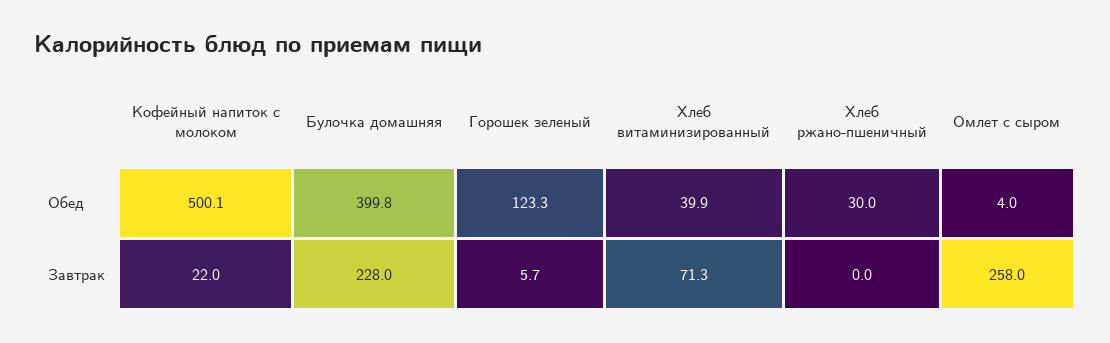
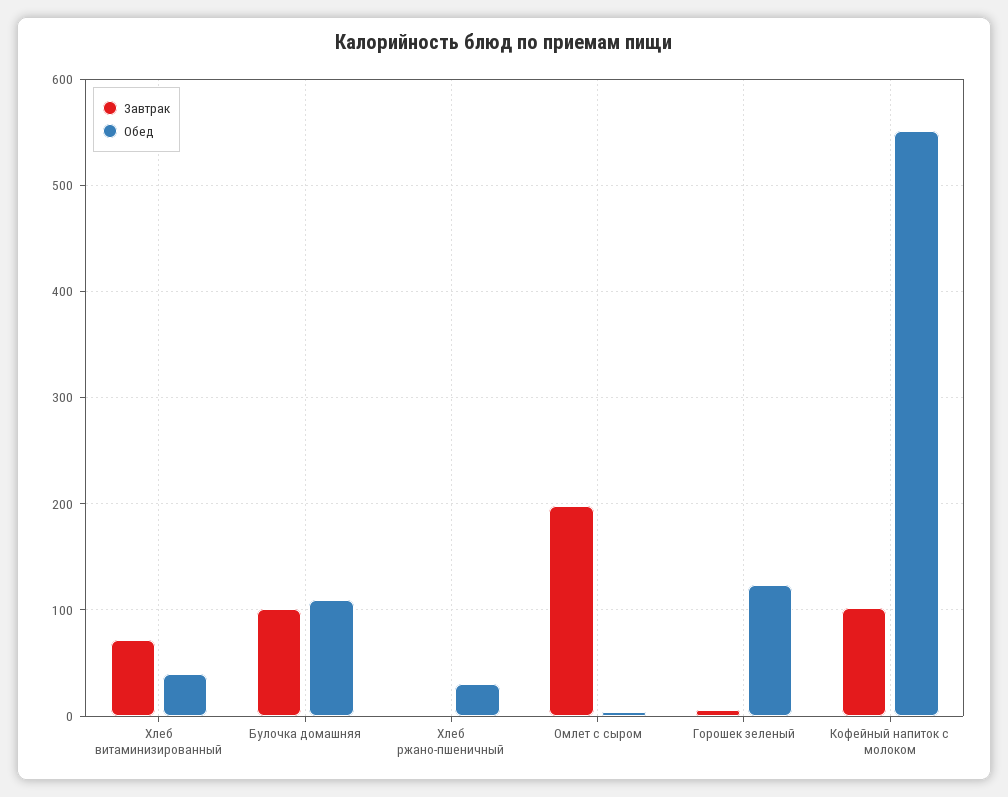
  {
    "Обед": {
-     "Кофейный напиток с молоком": 500.1,
+     "Кофейный напиток с молоком": 550,
-     "Булочка домашняя": 399.8,
+     "Булочка домашняя": 110,
      "Горошек зеленый": 123.3,
      "Хлеб витаминизированный": 39.9,
      "Хлеб ржано-пшеничный": 30,
      "Омлет с сыром": 4
    },
    "Завтрак": {
-     "Кофейный напиток с молоком": 22,
+     "Кофейный напиток с молоком": 100,
-     "Булочка домашняя": 228,
+     "Булочка домашняя": 100,
      "Горошек зеленый": 5.7,
      "Хлеб витаминизированный": 71.3,
      "Хлеб ржано-пшеничный": 0,
-     "Омлет с сыром": 258
+     "Омлет с сыром": 200
    }
  }

